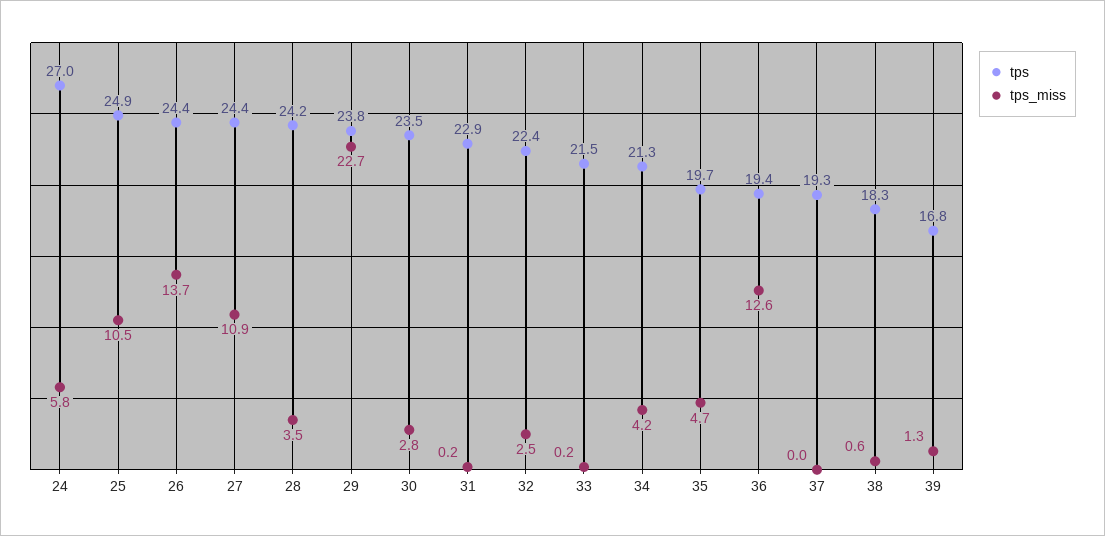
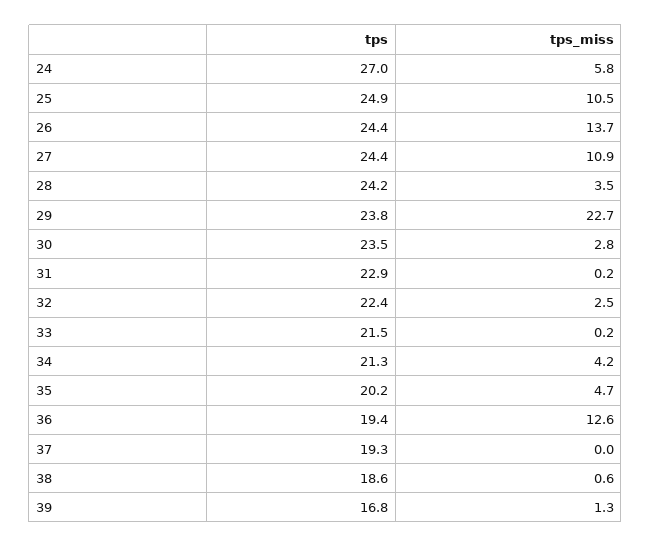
  {
    "tps": {
      "24": 27,
      "25": 24.9,
      "26": 24.4,
      "27": 24.4,
      "28": 24.2,
      "29": 23.8,
      "30": 23.5,
      "31": 22.9,
      "32": 22.4,
      "33": 21.5,
      "34": 21.3,
-     "35": 19.7,
+     "35": 20.2,
      "36": 19.4,
      "37": 19.3,
-     "38": 18.3,
+     "38": 18.6,
      "39": 16.8
    },
    "tps_miss": {
      "24": 5.8,
      "25": 10.5,
      "26": 13.7,
      "27": 10.9,
      "28": 3.5,
      "29": 22.7,
      "30": 2.8,
      "31": 0.2,
      "32": 2.5,
      "33": 0.2,
      "34": 4.2,
      "35": 4.7,
      "36": 12.6,
      "37": 0,
      "38": 0.6,
      "39": 1.3
    }
  }

